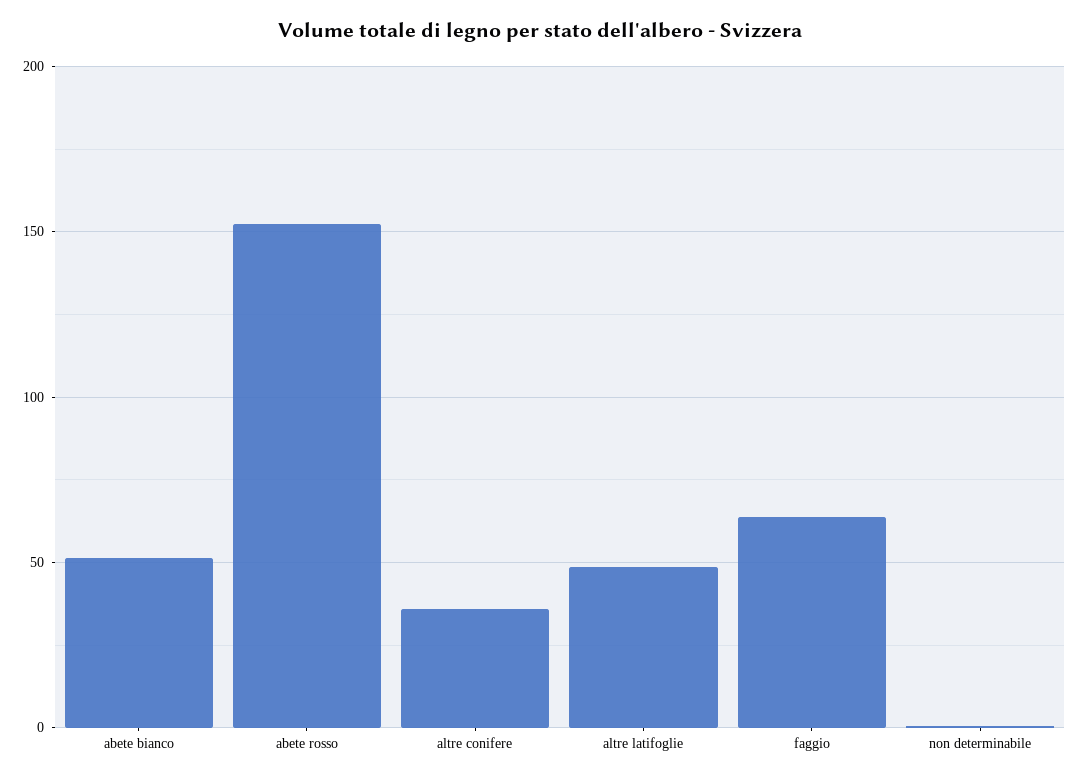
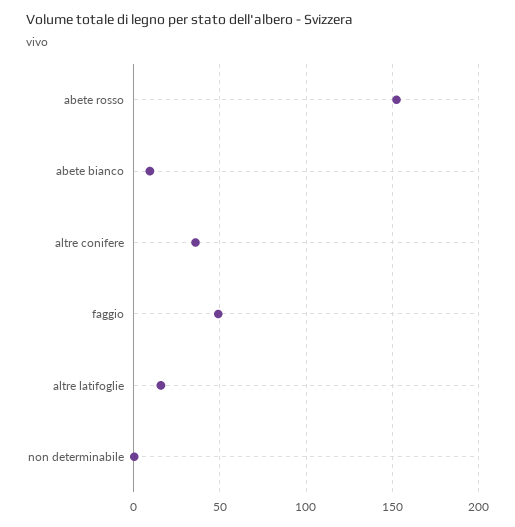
  {
-   "abete bianco": 50,
+   "abete bianco": 10,
    "abete rosso": 150,
    "altre conifere": 35,
-   "altre latifoglie": 50,
+   "altre latifoglie": 15,
-   "faggio": 65,
+   "faggio": 50,
    "non determinabile": 0
  }

